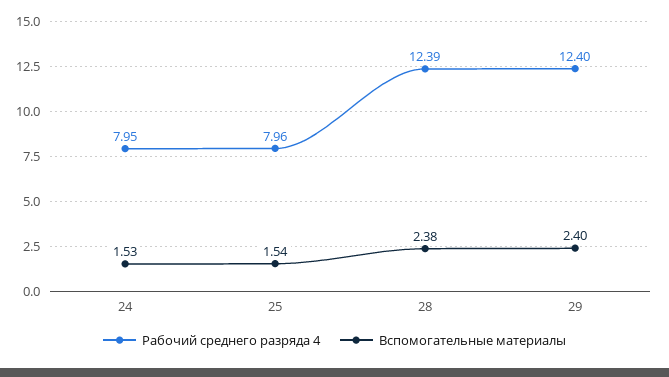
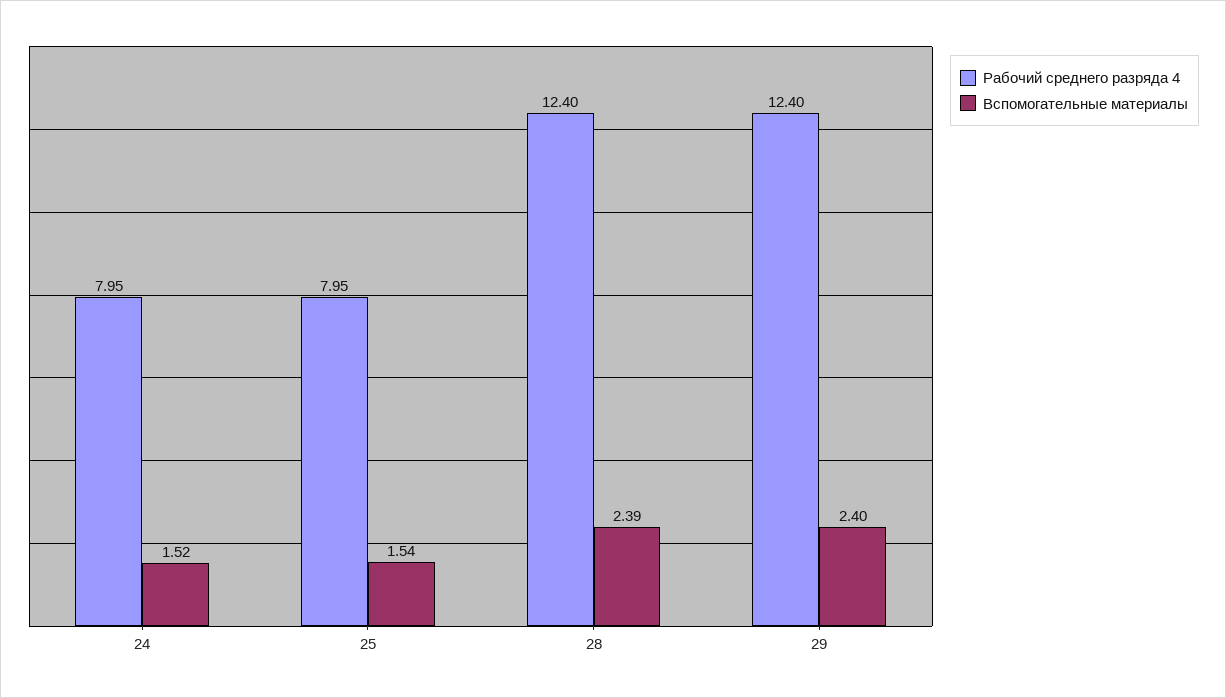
  {
    "Рабочий среднего разряда 4": {
      "24": 7.95,
-     "25": 7.96,
+     "25": 7.95,
-     "28": 12.39,
+     "28": 12.4,
      "29": 12.4
    },
    "Вспомогательные материалы": {
-     "24": 1.53,
+     "24": 1.52,
      "25": 1.54,
-     "28": 2.38,
+     "28": 2.39,
      "29": 2.4
    }
  }

